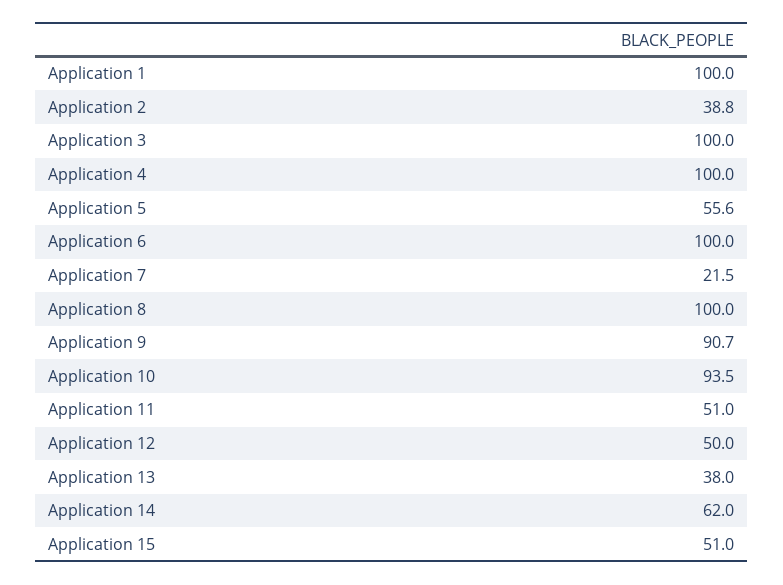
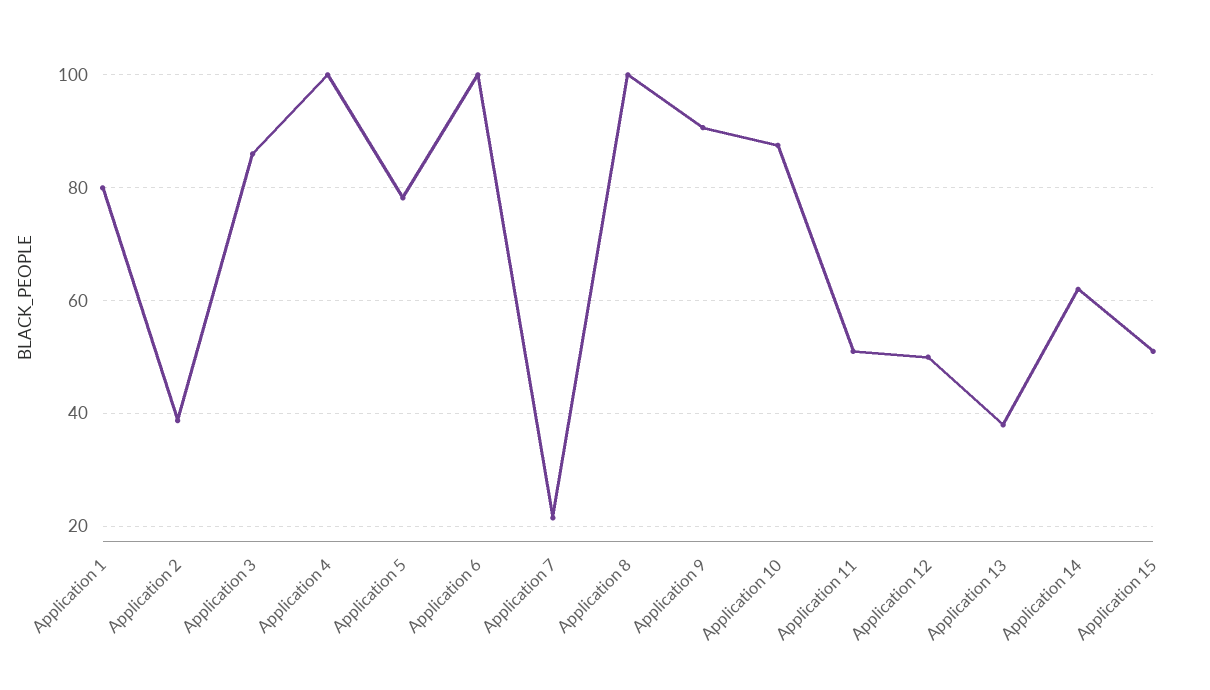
  {
-   "Application 1": 100,
+   "Application 1": 80,
    "Application 2": 38.8,
-   "Application 3": 100,
+   "Application 3": 86,
    "Application 4": 100,
-   "Application 5": 55.6,
+   "Application 5": 78,
    "Application 6": 100,
    "Application 7": 21.5,
    "Application 8": 100,
    "Application 9": 90.7,
-   "Application 10": 93.5,
+   "Application 10": 88,
    "Application 11": 51,
    "Application 12": 50,
    "Application 13": 38,
    "Application 14": 62,
    "Application 15": 51
  }

